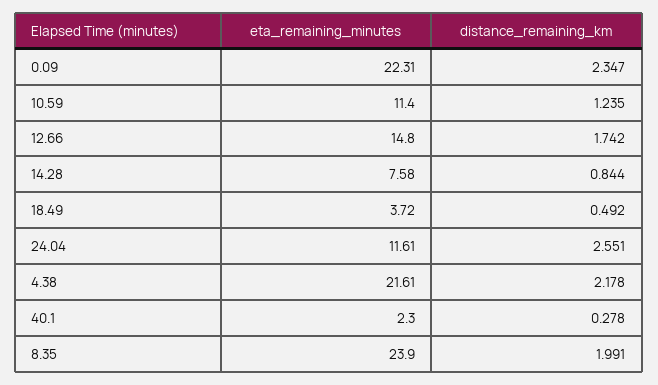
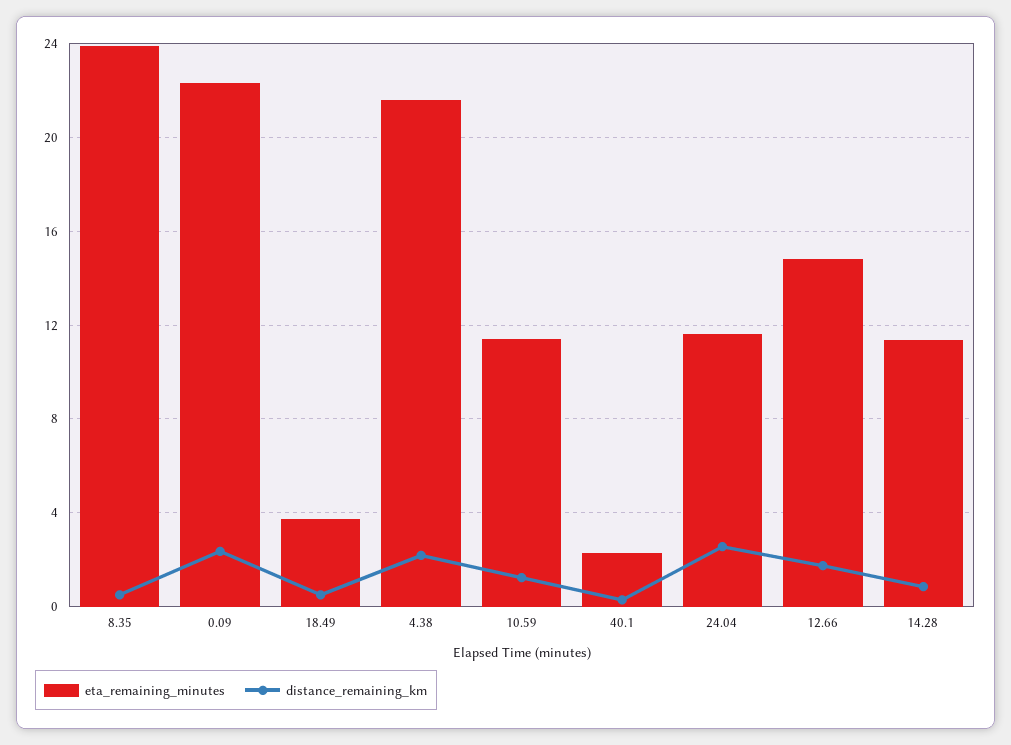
  {
    "eta_remaining_minutes": {
      "0.09": 22.31,
      "10.59": 11.4,
      "12.66": 14.8,
-     "14.28": 7.58,
+     "14.28": 11.5,
      "18.49": 3.72,
      "24.04": 11.61,
      "4.38": 21.61,
      "40.1": 2.3,
      "8.35": 23.9
    },
    "distance_remaining_km": {
      "0.09": 2.347,
      "10.59": 1.235,
      "12.66": 1.742,
      "14.28": 0.844,
      "18.49": 0.492,
      "24.04": 2.551,
      "4.38": 2.178,
      "40.1": 0.278,
-     "8.35": 1.991
+     "8.35": 0.5
    }
  }

